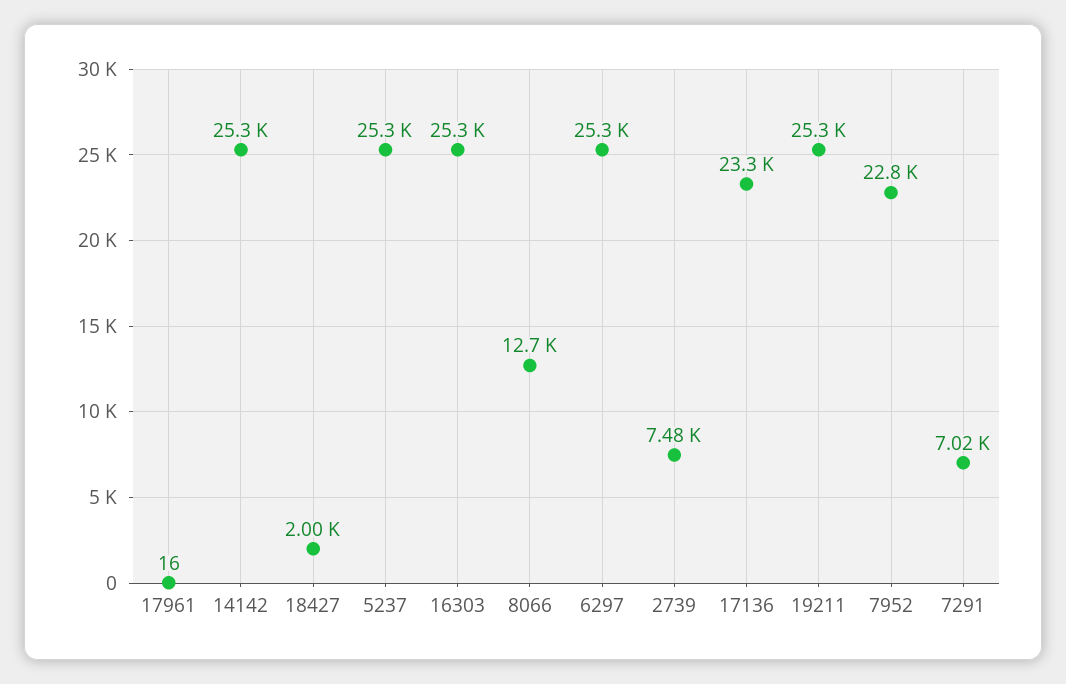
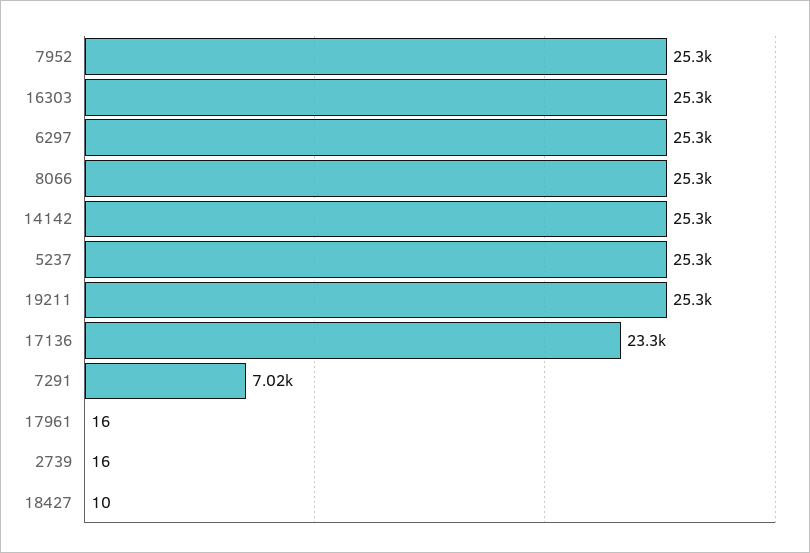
  {
    "17961": 16,
    "14142": 25300,
-   "18427": 2000,
+   "18427": 10,
    "5237": 25300,
    "16303": 25300,
-   "8066": 12700,
+   "8066": 25300,
    "6297": 25300,
-   "2739": 7480,
+   "2739": 16,
    "17136": 23300,
    "19211": 25300,
-   "7952": 22800,
+   "7952": 25300,
    "7291": 7020
  }

